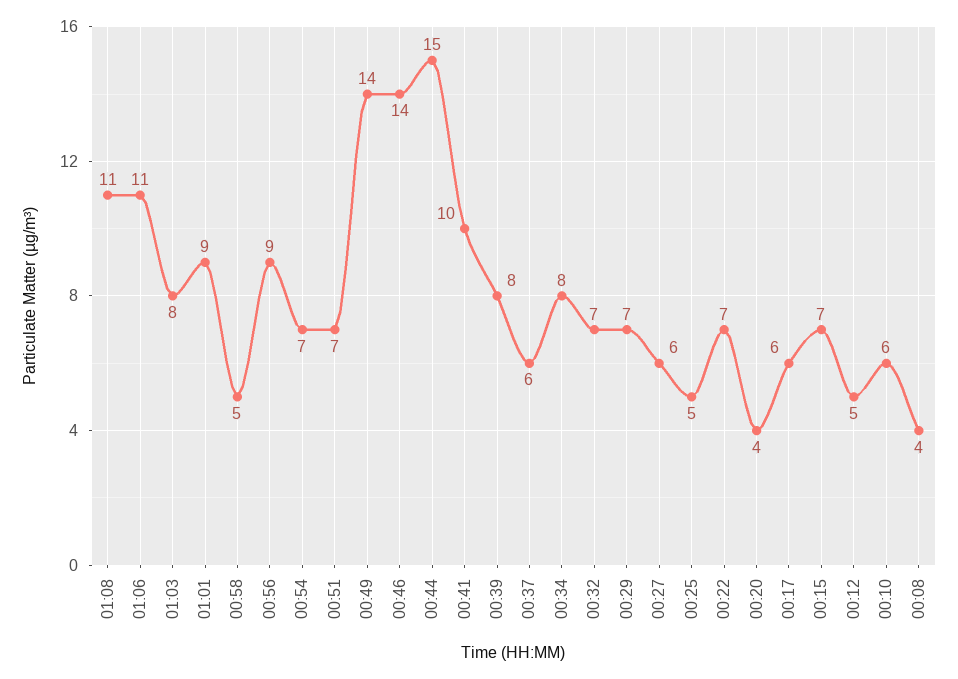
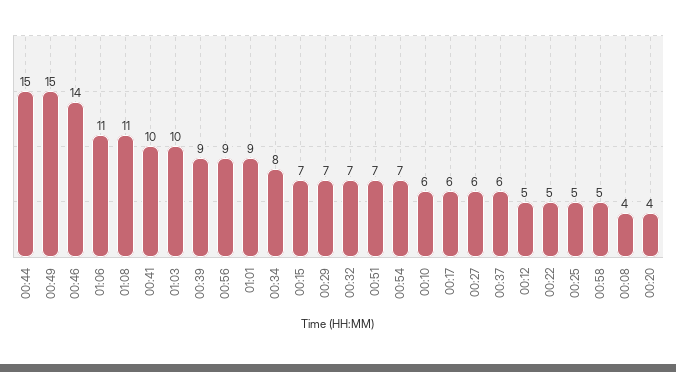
  {
    "01:08": 11,
    "01:06": 11,
-   "01:03": 8,
+   "01:03": 10,
    "01:01": 9,
    "00:58": 5,
    "00:56": 9,
    "00:54": 7,
    "00:51": 7,
-   "00:49": 14,
+   "00:49": 15,
    "00:46": 14,
    "00:44": 15,
    "00:41": 10,
-   "00:39": 8,
+   "00:39": 9,
    "00:37": 6,
    "00:34": 8,
    "00:32": 7,
    "00:29": 7,
    "00:27": 6,
    "00:25": 5,
-   "00:22": 7,
+   "00:22": 5,
    "00:20": 4,
    "00:17": 6,
    "00:15": 7,
    "00:12": 5,
    "00:10": 6,
    "00:08": 4
  }

